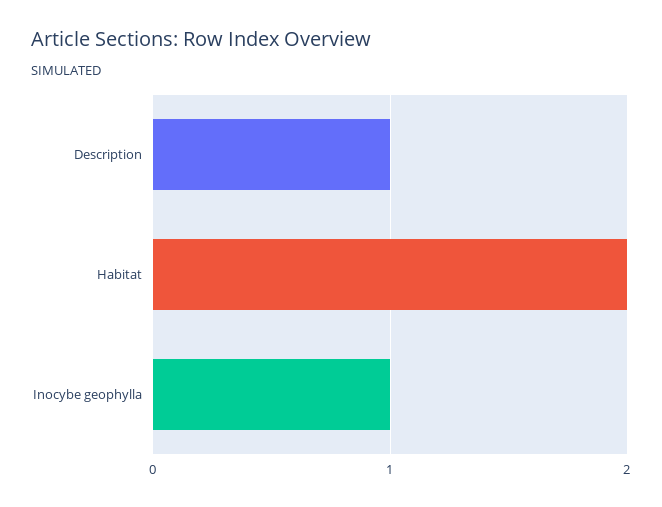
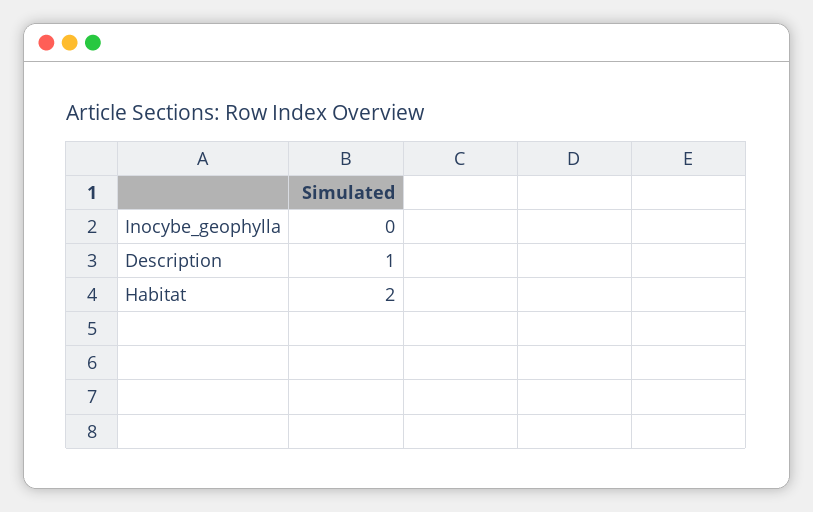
  {
    "Description": 1,
    "Habitat": 2,
-   "Inocybe geophylla": 1
+   "Inocybe geophylla": 0
  }

